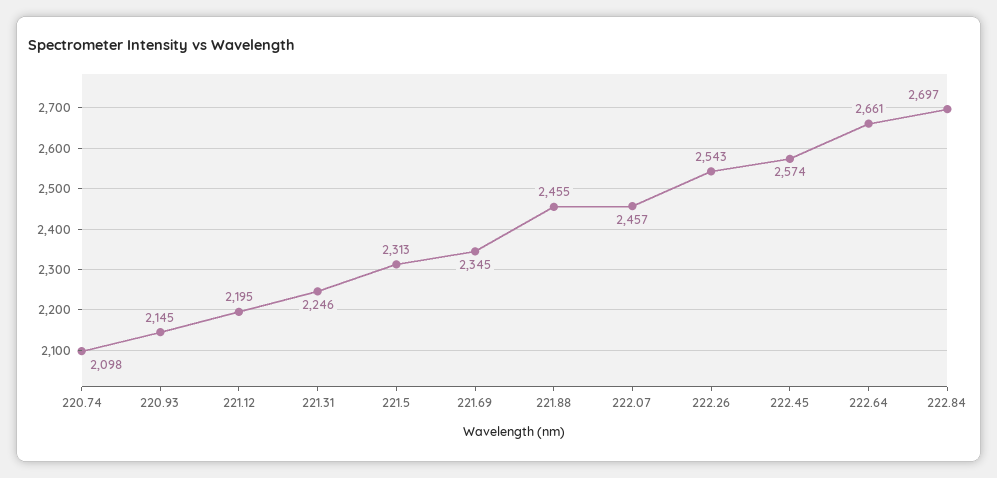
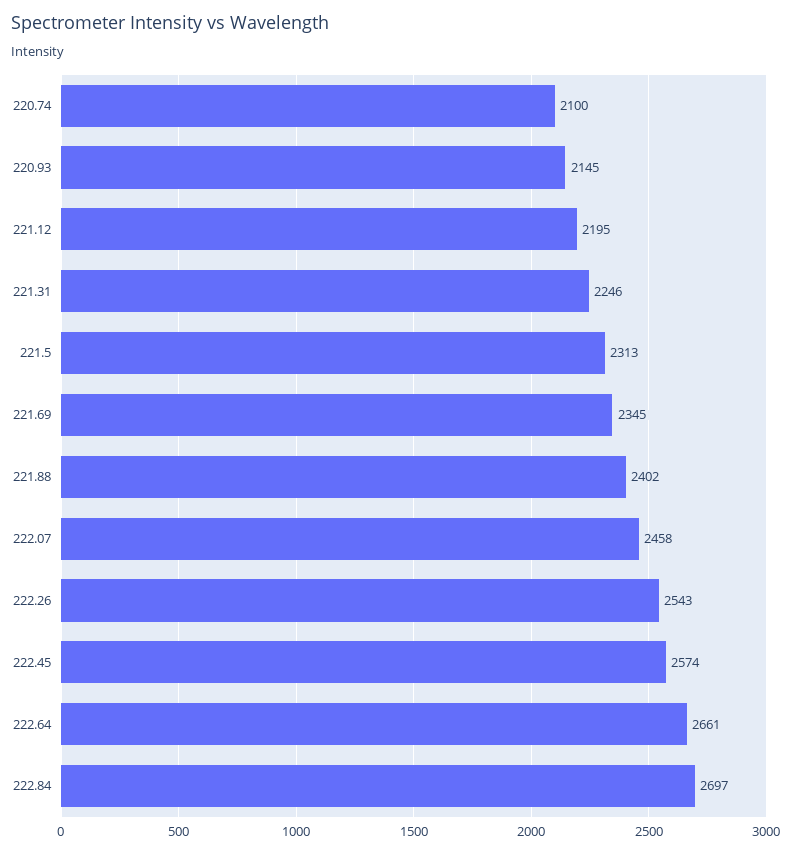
  {
-   "220.74": 2098,
+   "220.74": 2100,
    "220.93": 2145,
    "221.12": 2195,
    "221.31": 2246,
    "221.5": 2313,
    "221.69": 2345,
-   "221.88": 2455,
+   "221.88": 2402,
-   "222.07": 2457,
+   "222.07": 2458,
    "222.26": 2543,
    "222.45": 2574,
    "222.64": 2661,
    "222.84": 2697
  }

